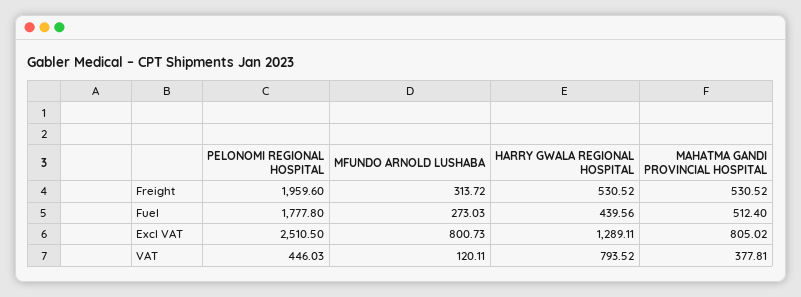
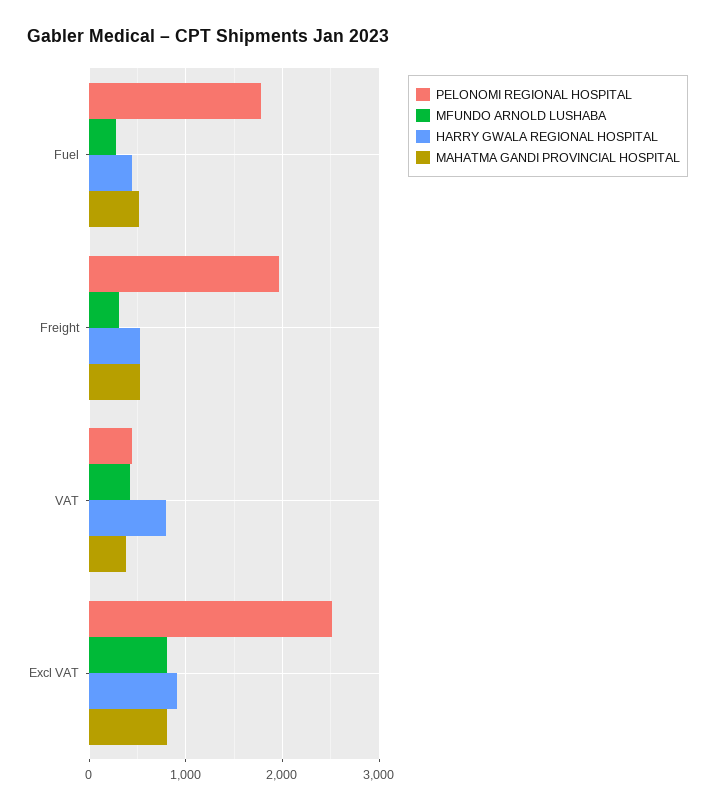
  {
    "PELONOMI REGIONAL HOSPITAL": {
      "Freight": 1959.6,
      "Fuel": 1777.8,
      "Excl VAT": 2510.5,
      "VAT": 446.03
    },
    "MFUNDO ARNOLD LUSHABA": {
      "Freight": 313.72,
      "Fuel": 273.03,
      "Excl VAT": 800.73,
-     "VAT": 120.11
+     "VAT": 400
    },
    "HARRY GWALA REGIONAL HOSPITAL": {
      "Freight": 530.52,
      "Fuel": 439.56,
-     "Excl VAT": 1289.11,
+     "Excl VAT": 900,
      "VAT": 793.52
    },
    "MAHATMA GANDI PROVINCIAL HOSPITAL": {
      "Freight": 530.52,
      "Fuel": 512.4,
      "Excl VAT": 805.02,
      "VAT": 377.81
    }
  }

